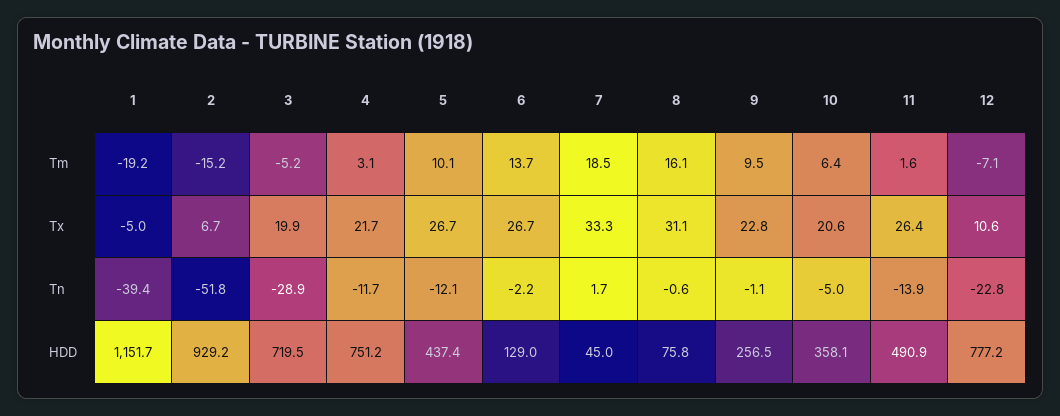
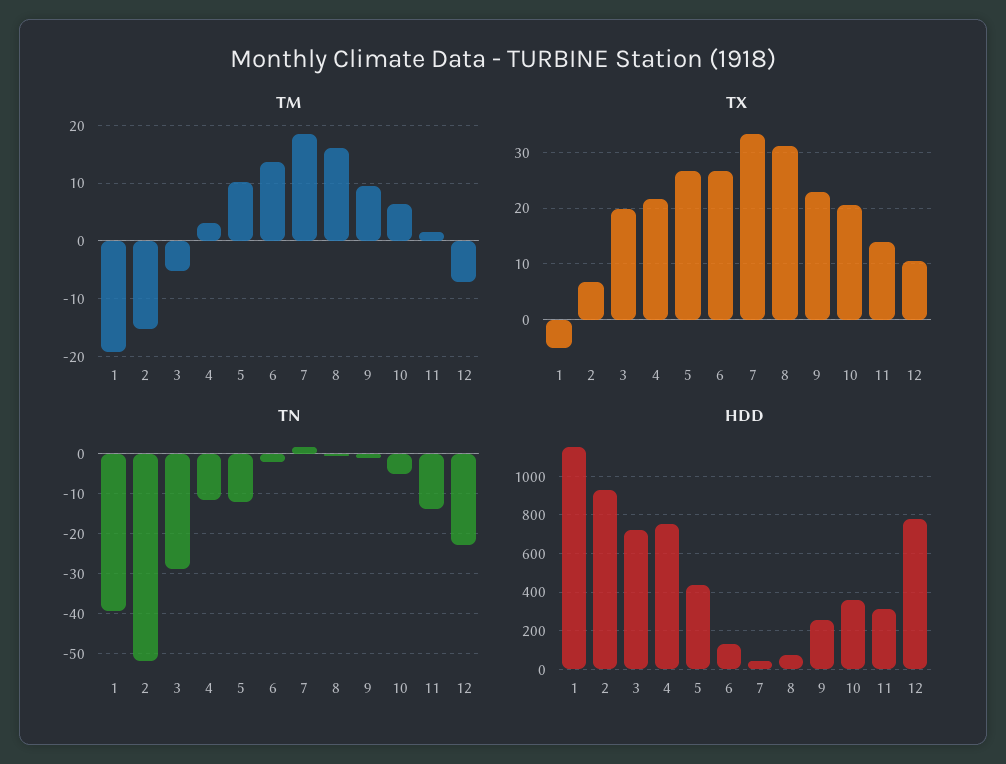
  {
    "Tm": {
      "1": -19.2,
      "2": -15.2,
      "3": -5.2,
      "4": 3.1,
      "5": 10.1,
      "6": 13.7,
      "7": 18.5,
      "8": 16.1,
      "9": 9.5,
      "10": 6.4,
      "11": 1.6,
      "12": -7.1
    },
    "Tx": {
      "1": -5,
      "2": 6.7,
      "3": 19.9,
      "4": 21.7,
      "5": 26.7,
      "6": 26.7,
      "7": 33.3,
      "8": 31.1,
      "9": 22.8,
      "10": 20.6,
-     "11": 26.4,
+     "11": 14,
      "12": 10.6
    },
    "Tn": {
      "1": -39.4,
      "2": -51.8,
      "3": -28.9,
      "4": -11.7,
      "5": -12.1,
      "6": -2.2,
      "7": 1.7,
      "8": -0.6,
      "9": -1.1,
      "10": -5,
      "11": -13.9,
      "12": -22.8
    },
    "HDD": {
      "1": 1151.7,
      "2": 929.2,
      "3": 719.5,
      "4": 751.2,
      "5": 437.4,
      "6": 129,
      "7": 45,
      "8": 75.8,
      "9": 256.5,
      "10": 358.1,
-     "11": 490.9,
+     "11": 300,
      "12": 777.2
    }
  }

